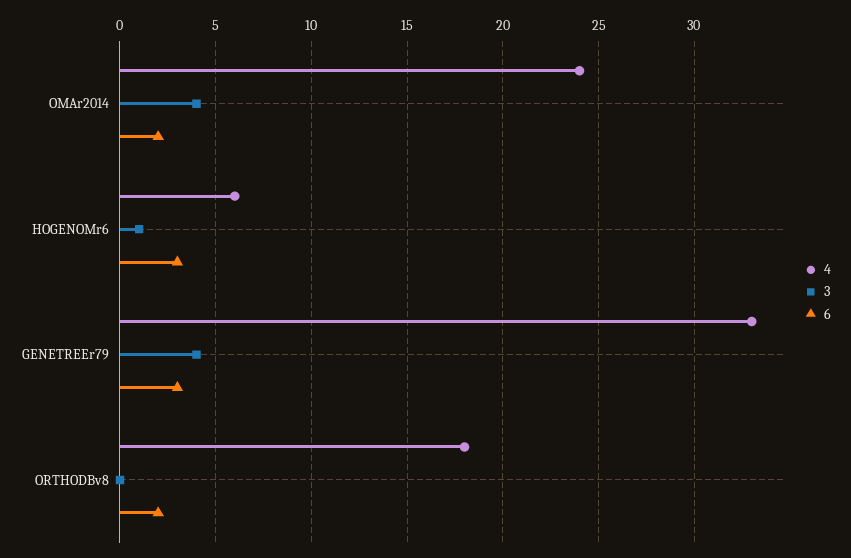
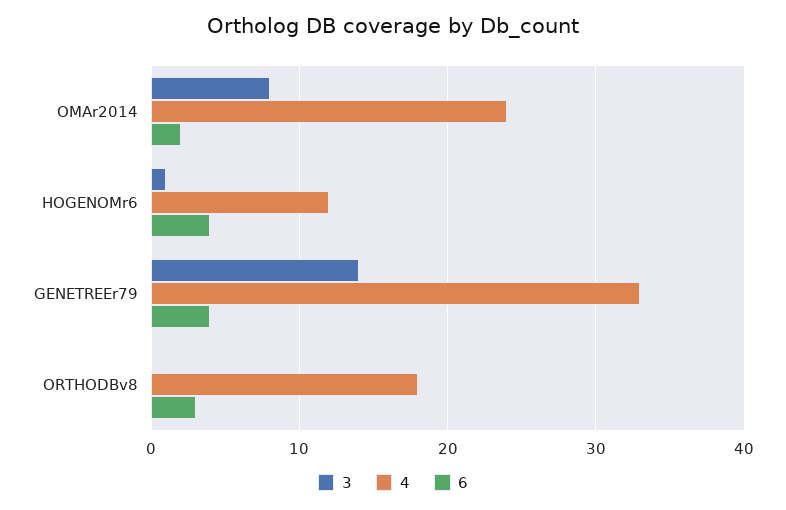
  {
    "4": {
      "OMAr2014": 24,
-     "HOGENOMr6": 6,
+     "HOGENOMr6": 12,
      "GENETREEr79": 33,
      "ORTHODBv8": 18
    },
    "3": {
-     "OMAr2014": 4,
+     "OMAr2014": 8,
      "HOGENOMr6": 1,
-     "GENETREEr79": 4,
+     "GENETREEr79": 14,
      "ORTHODBv8": 0
    },
    "6": {
      "OMAr2014": 2,
-     "HOGENOMr6": 3,
+     "HOGENOMr6": 4,
-     "GENETREEr79": 3,
+     "GENETREEr79": 4,
-     "ORTHODBv8": 2
+     "ORTHODBv8": 3
    }
  }

